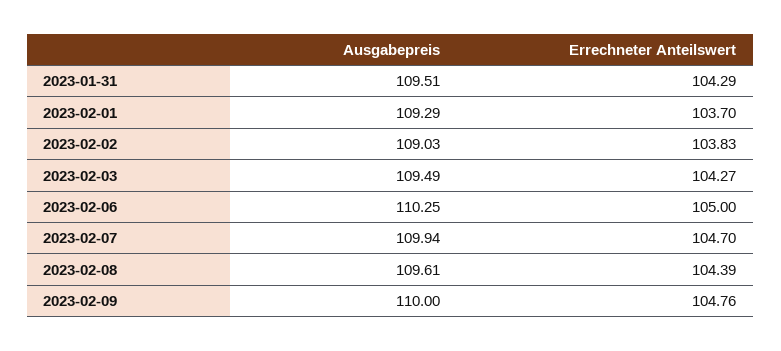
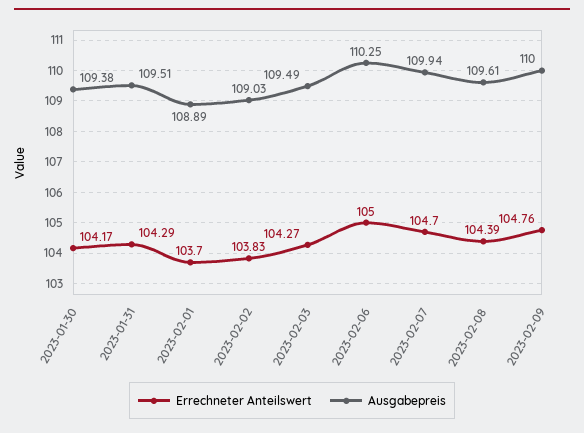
  {
    "Ausgabepreis": {
      "2023-01-31": 109.51,
-     "2023-02-01": 109.29,
+     "2023-02-01": 108.89,
      "2023-02-02": 109.03,
      "2023-02-03": 109.49,
      "2023-02-06": 110.25,
      "2023-02-07": 109.94,
      "2023-02-08": 109.61,
-     "2023-02-09": 110
+     "2023-02-09": 110,
+     "2023-01-30": 109.38
    },
    "Errechneter Anteilswert": {
      "2023-01-31": 104.29,
      "2023-02-01": 103.7,
      "2023-02-02": 103.83,
      "2023-02-03": 104.27,
      "2023-02-06": 105,
      "2023-02-07": 104.7,
      "2023-02-08": 104.39,
-     "2023-02-09": 104.76
+     "2023-02-09": 104.76,
+     "2023-01-30": 104.17
    }
  }

